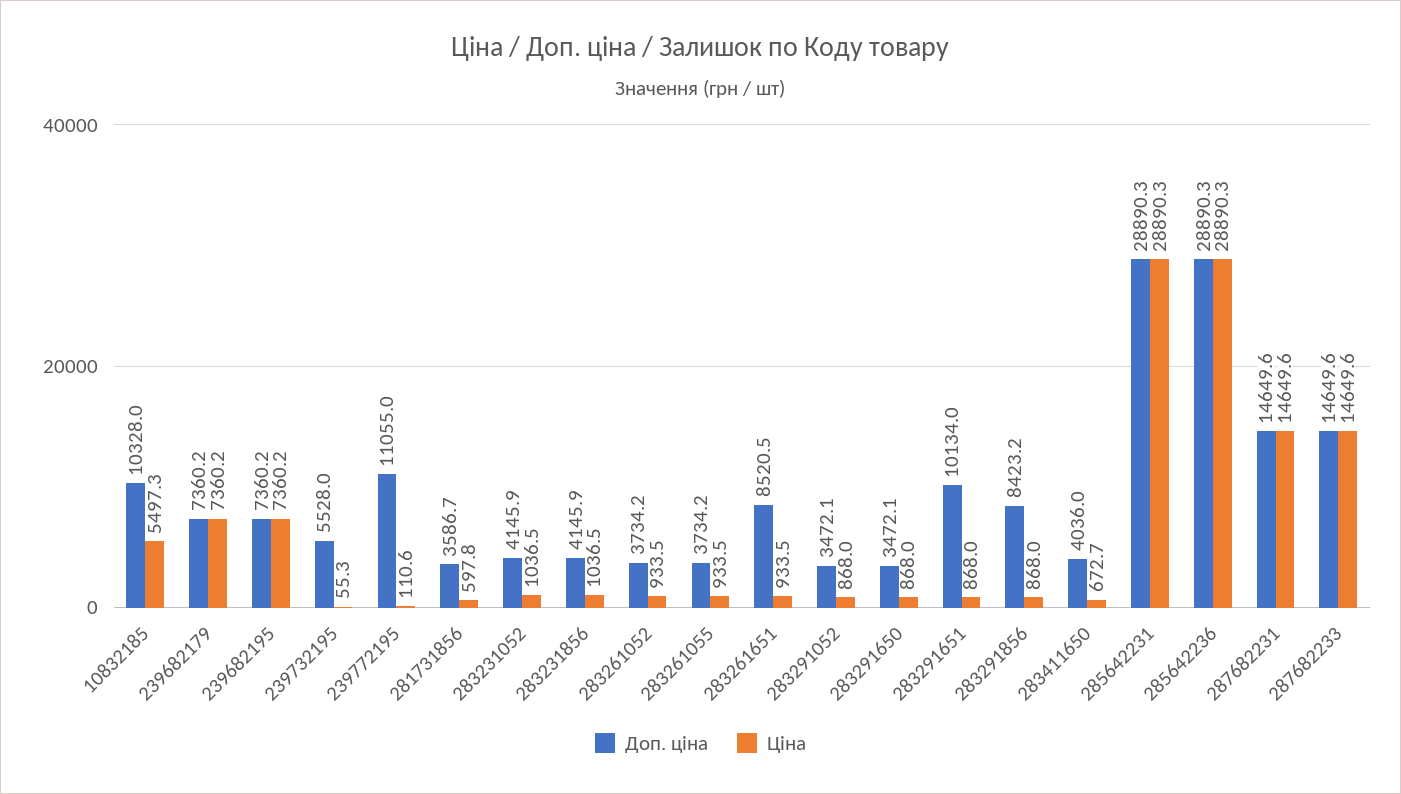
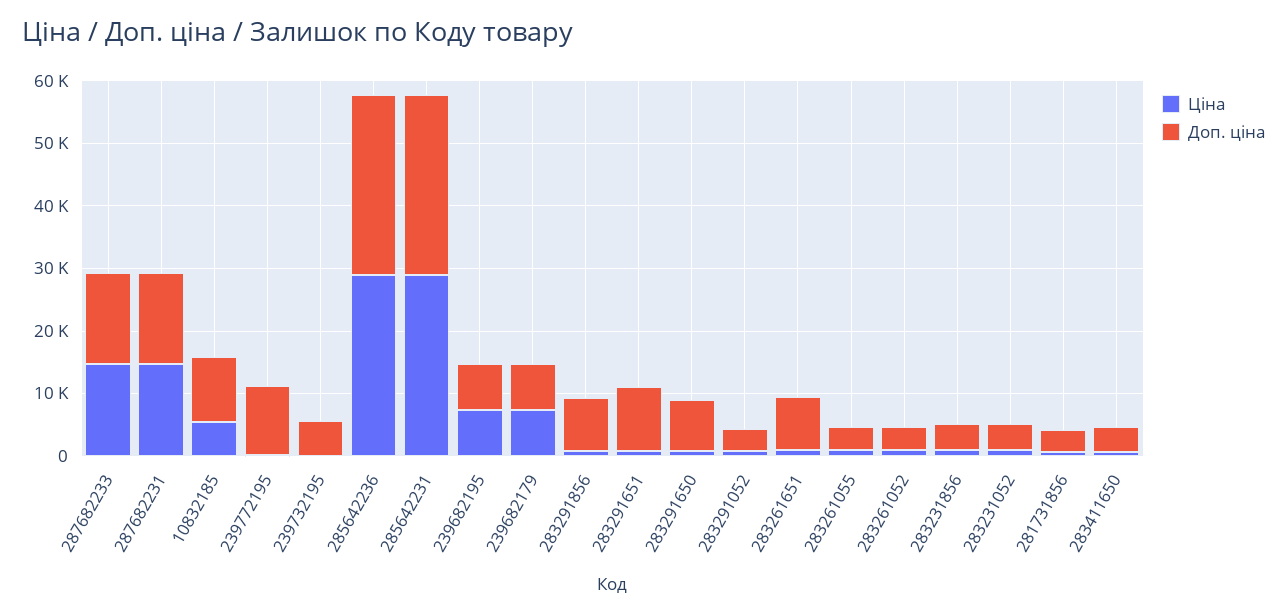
  {
    "Доп. ціна": {
      "10832185": 10328,
      "239682179": 7360.2,
      "239682195": 7360.2,
      "239732195": 5528,
      "239772195": 11055,
      "281731856": 3586.7,
      "283231052": 4145.9,
      "283231856": 4145.9,
      "283261052": 3734.2,
      "283261055": 3734.2,
      "283261651": 8520.5,
      "283291052": 3472.1,
-     "283291650": 3472.1,
+     "283291650": 8000,
      "283291651": 10134,
      "283291856": 8423.2,
      "283411650": 4036,
      "285642231": 28890.3,
      "285642236": 28890.3,
      "287682231": 14649.6,
      "287682233": 14649.6
    },
    "Ціна": {
      "10832185": 5497.3,
      "239682179": 7360.2,
      "239682195": 7360.2,
      "239732195": 55.3,
      "239772195": 110.6,
      "281731856": 597.8,
      "283231052": 1036.5,
      "283231856": 1036.5,
      "283261052": 933.5,
      "283261055": 933.5,
      "283261651": 933.5,
      "283291052": 868,
      "283291650": 868,
      "283291651": 868,
      "283291856": 868,
      "283411650": 672.7,
      "285642231": 28890.3,
      "285642236": 28890.3,
      "287682231": 14649.6,
      "287682233": 14649.6
    }
  }

